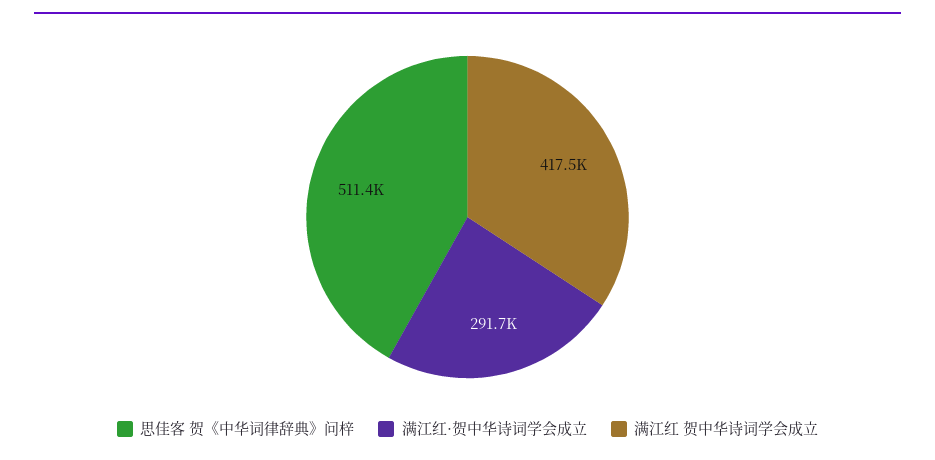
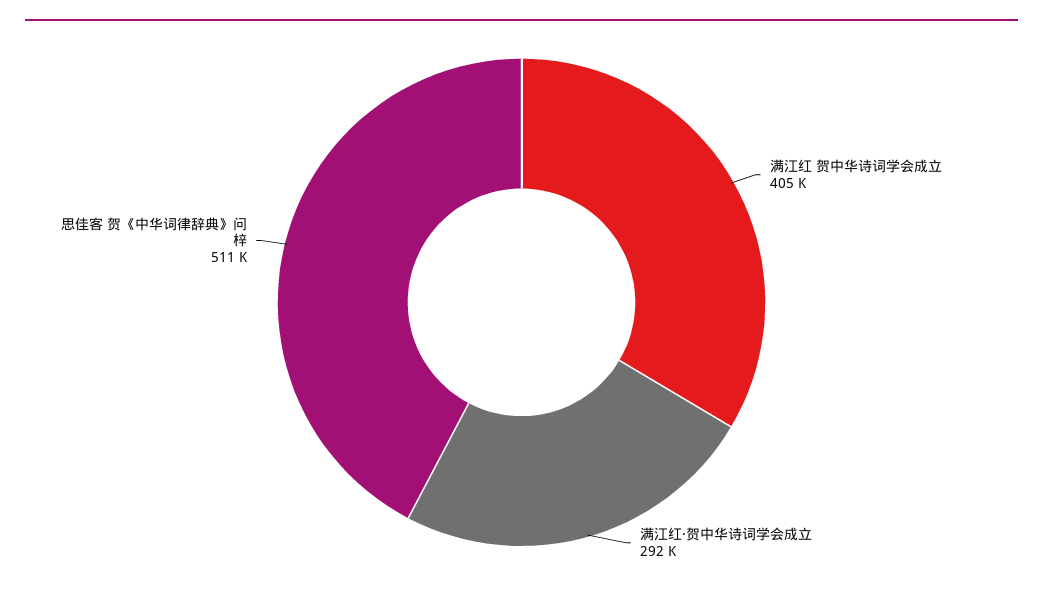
  {
    "思佳客 贺《中华词律辞典》问梓": 511400,
    "满江红·贺中华诗词学会成立": 291700,
-   "满江红 贺中华诗词学会成立": 417500
+   "满江红 贺中华诗词学会成立": 405000
  }

